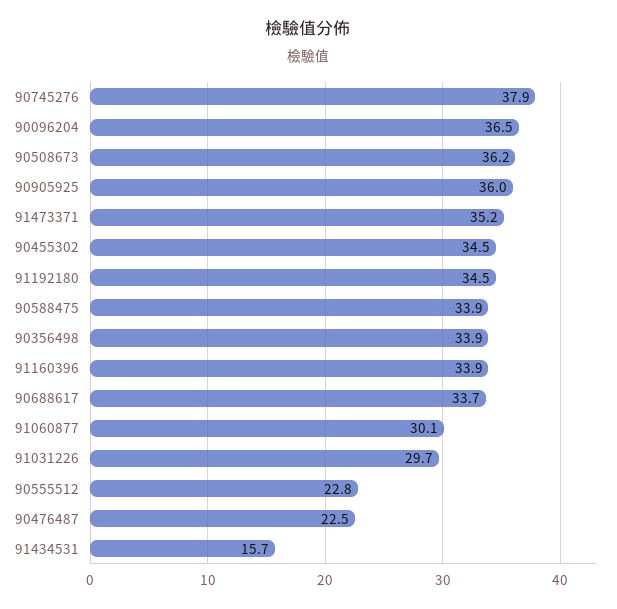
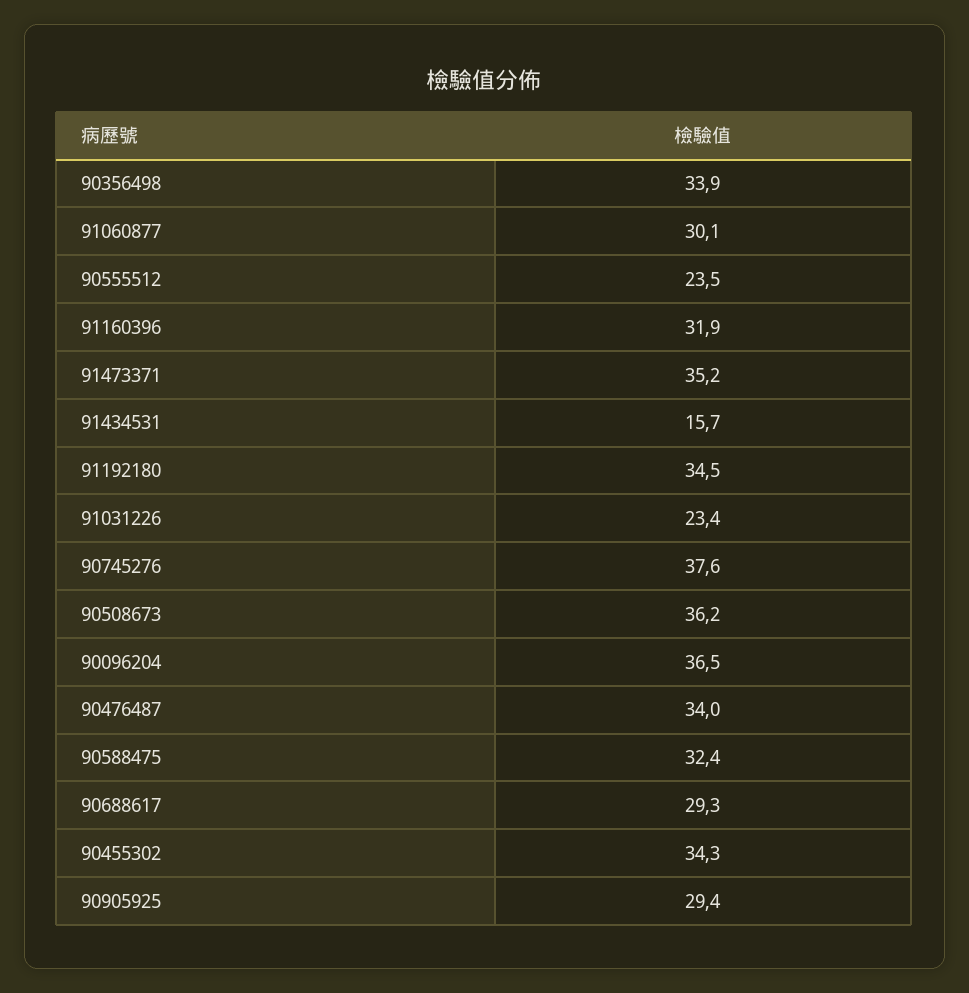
  {
-   "90745276": 37.9,
+   "90745276": 37.6,
    "90096204": 36.5,
    "90508673": 36.2,
-   "90905925": 36,
+   "90905925": 29.4,
    "91473371": 35.2,
-   "90455302": 34.5,
+   "90455302": 34.3,
    "91192180": 34.5,
-   "90588475": 33.9,
+   "90588475": 32.4,
    "90356498": 33.9,
-   "91160396": 33.9,
+   "91160396": 31.9,
-   "90688617": 33.7,
+   "90688617": 29.3,
    "91060877": 30.1,
-   "91031226": 29.7,
+   "91031226": 23.4,
-   "90555512": 22.8,
+   "90555512": 23.5,
-   "90476487": 22.5,
+   "90476487": 34,
    "91434531": 15.7
  }

